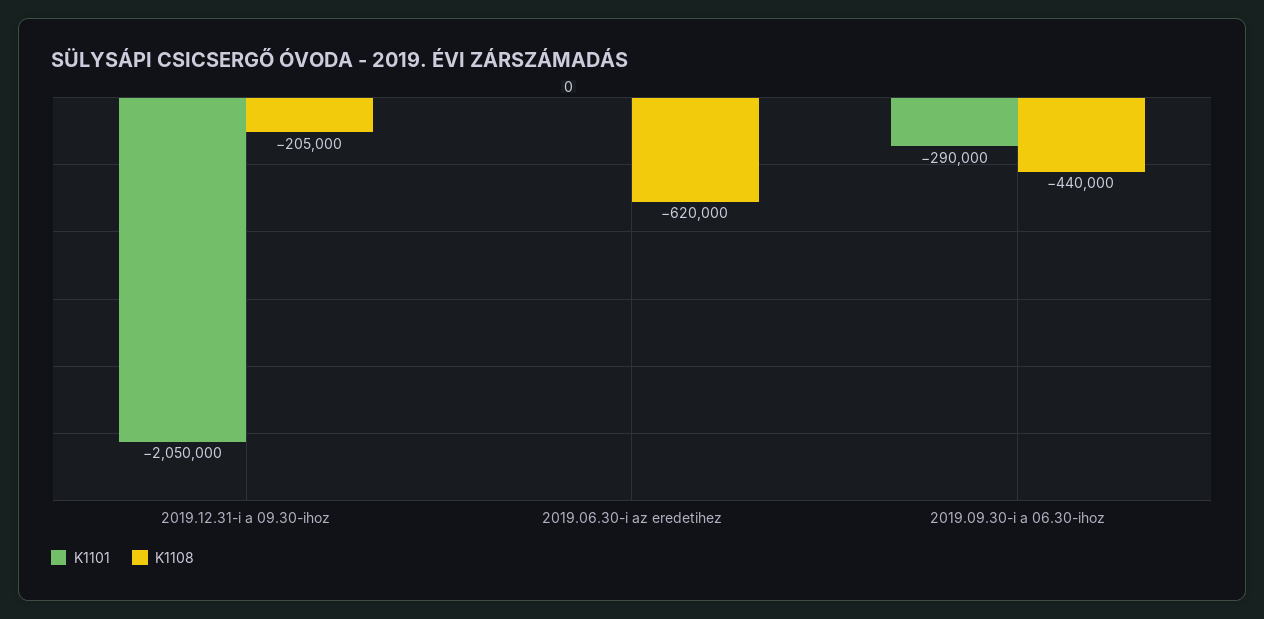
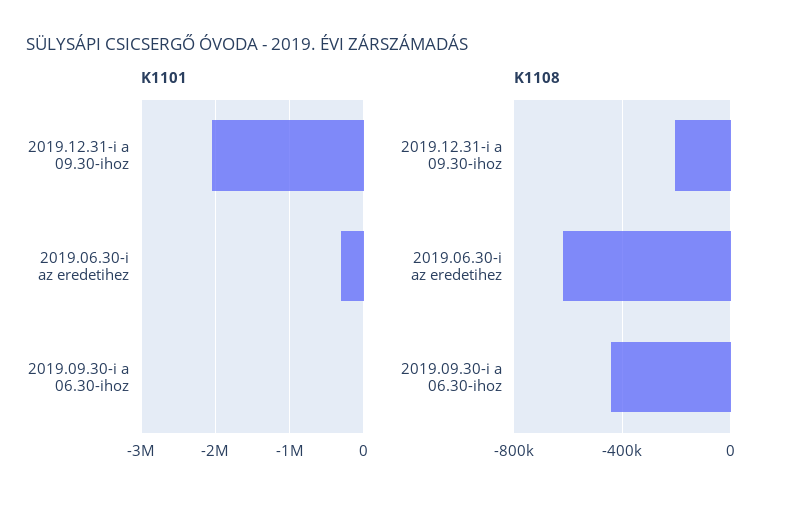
  {
    "K1101": {
      "2019.12.31-i a 09.30-ihoz": -2050000,
-     "2019.06.30-i az eredetihez": 0,
+     "2019.06.30-i az eredetihez": -300000,
-     "2019.09.30-i a 06.30-ihoz": -290000
+     "2019.09.30-i a 06.30-ihoz": 0
    },
    "K1108": {
      "2019.12.31-i a 09.30-ihoz": -205000,
      "2019.06.30-i az eredetihez": -620000,
      "2019.09.30-i a 06.30-ihoz": -440000
    }
  }

